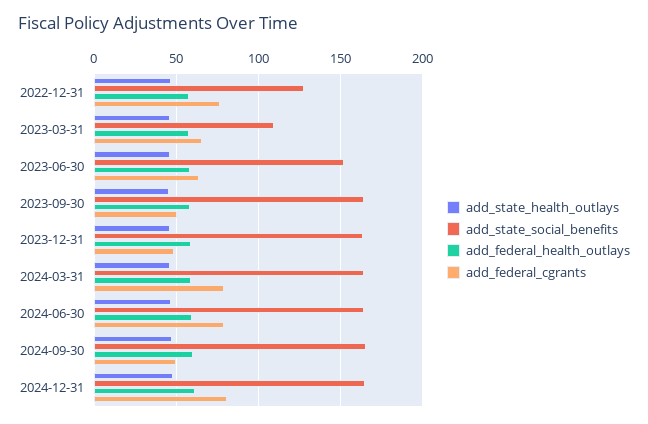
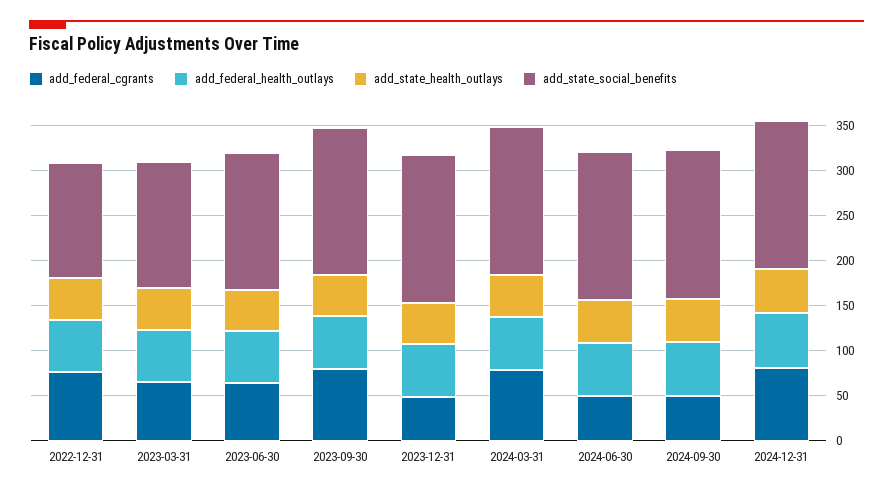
  {
    "add_state_health_outlays": {
      "2022-12-31": 45,
      "2023-03-31": 45,
      "2023-06-30": 45,
      "2023-09-30": 45,
      "2023-12-31": 45,
      "2024-03-31": 45,
      "2024-06-30": 45,
      "2024-09-30": 45,
      "2024-12-31": 50
    },
    "add_state_social_benefits": {
      "2022-12-31": 130,
-     "2023-03-31": 110,
+     "2023-03-31": 140,
      "2023-06-30": 150,
      "2023-09-30": 165,
      "2023-12-31": 165,
      "2024-03-31": 165,
      "2024-06-30": 165,
      "2024-09-30": 165,
      "2024-12-31": 165
    },
    "add_federal_health_outlays": {
      "2022-12-31": 60,
      "2023-03-31": 60,
      "2023-06-30": 60,
      "2023-09-30": 60,
      "2023-12-31": 60,
      "2024-03-31": 60,
      "2024-06-30": 60,
      "2024-09-30": 60,
      "2024-12-31": 60
    },
    "add_federal_cgrants": {
      "2022-12-31": 75,
      "2023-03-31": 65,
      "2023-06-30": 65,
-     "2023-09-30": 50,
+     "2023-09-30": 80,
      "2023-12-31": 50,
      "2024-03-31": 80,
-     "2024-06-30": 80,
+     "2024-06-30": 50,
      "2024-09-30": 50,
      "2024-12-31": 80
    }
  }

